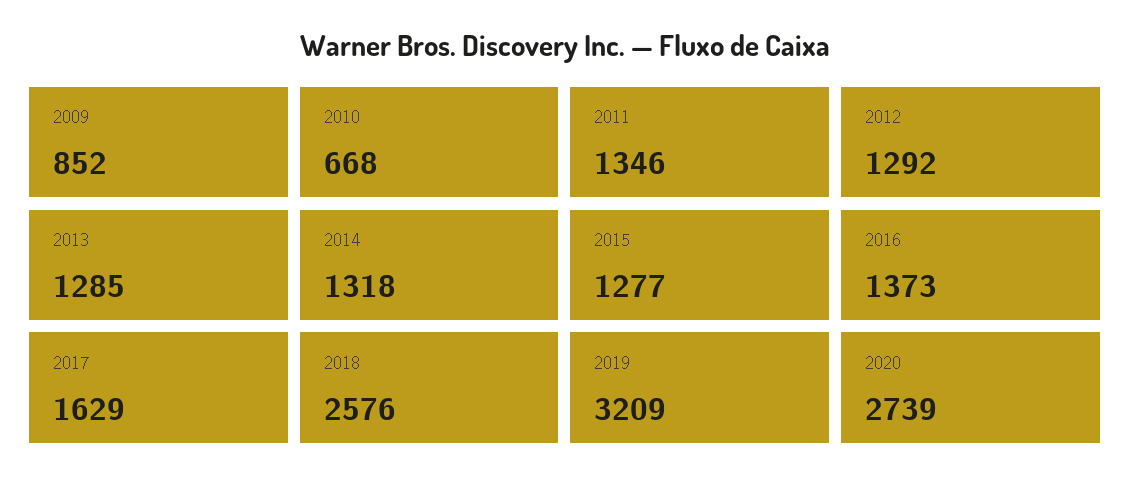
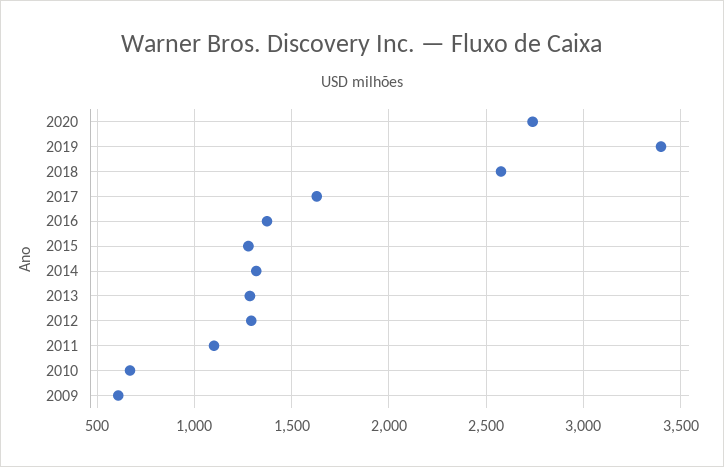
  {
-   "2009": 852,
+   "2009": 600,
    "2010": 668,
-   "2011": 1346,
+   "2011": 1100,
    "2012": 1292,
    "2013": 1285,
    "2014": 1318,
    "2015": 1277,
    "2016": 1373,
    "2017": 1629,
    "2018": 2576,
-   "2019": 3209,
+   "2019": 3400,
    "2020": 2739
  }

